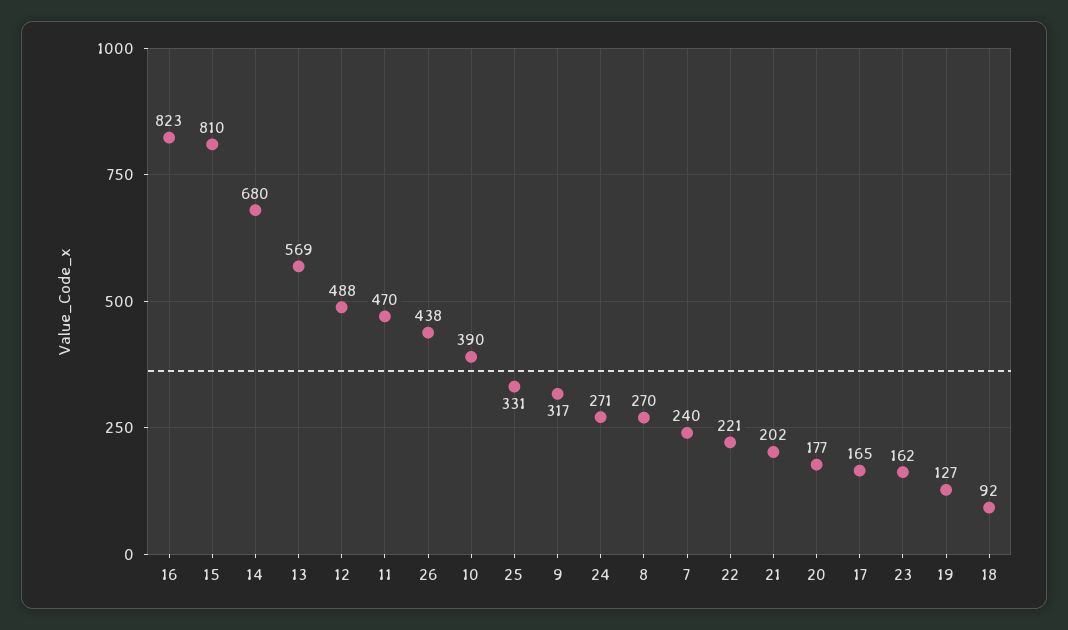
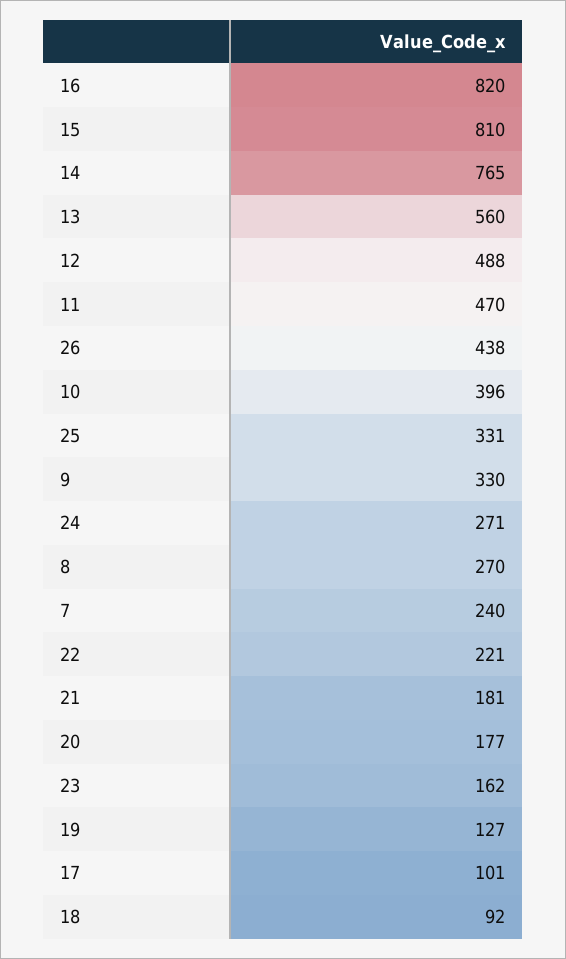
  {
-   "16": 823,
+   "16": 820,
    "15": 810,
-   "14": 680,
+   "14": 765,
-   "13": 569,
+   "13": 560,
    "12": 488,
    "11": 470,
    "26": 438,
-   "10": 390,
+   "10": 396,
    "25": 331,
-   "9": 317,
+   "9": 330,
    "24": 271,
    "8": 270,
    "7": 240,
    "22": 221,
-   "21": 202,
+   "21": 181,
    "20": 177,
-   "17": 165,
+   "17": 101,
    "23": 162,
    "19": 127,
    "18": 92
  }

